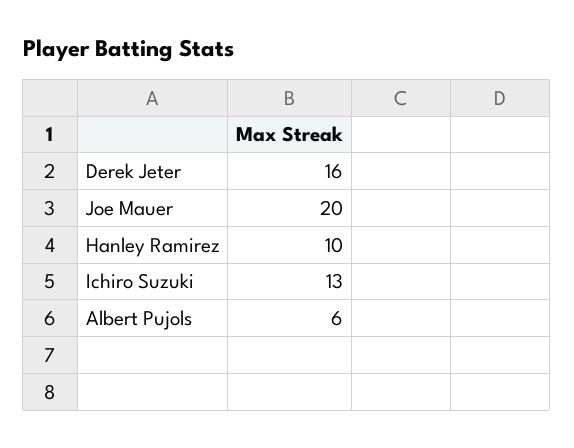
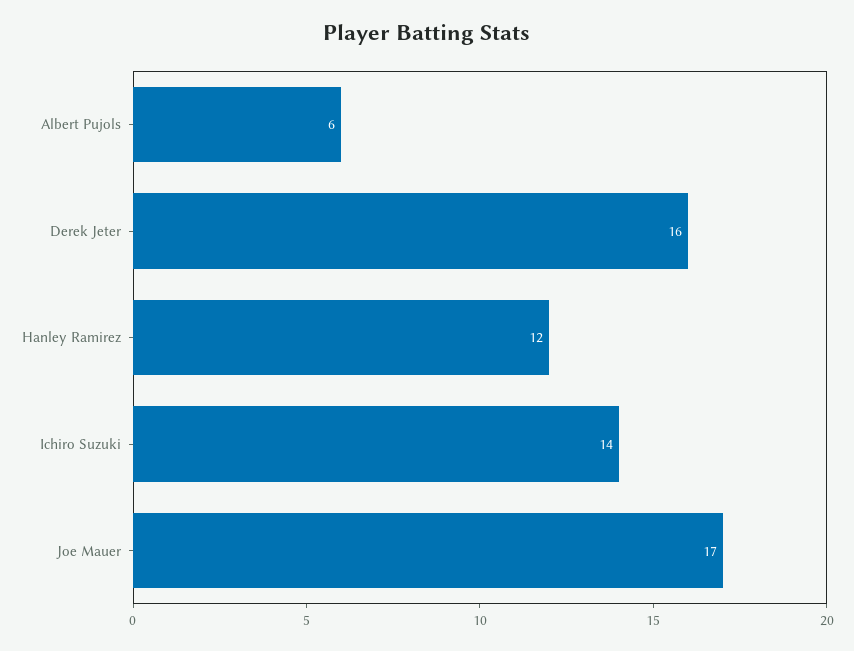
  {
    "Derek Jeter": 16,
-   "Joe Mauer": 20,
+   "Joe Mauer": 17,
-   "Hanley Ramirez": 10,
+   "Hanley Ramirez": 12,
-   "Ichiro Suzuki": 13,
+   "Ichiro Suzuki": 14,
    "Albert Pujols": 6
  }

